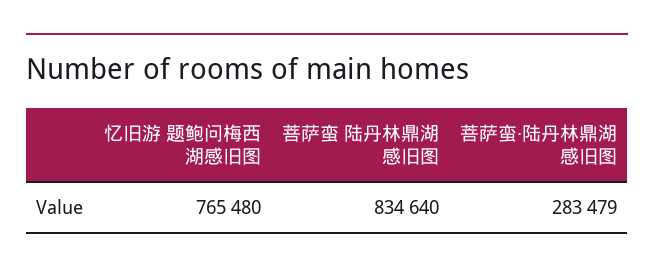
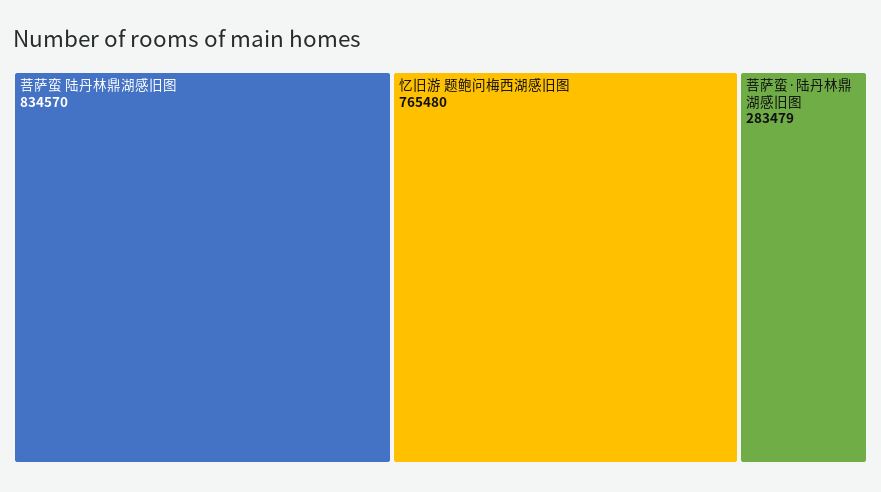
  {
    "忆旧游 题鲍问梅西湖感旧图": 765480,
-   "菩萨蛮 陆丹林鼎湖感旧图": 834640,
+   "菩萨蛮 陆丹林鼎湖感旧图": 834570,
    "菩萨蛮·陆丹林鼎湖感旧图": 283479
  }

